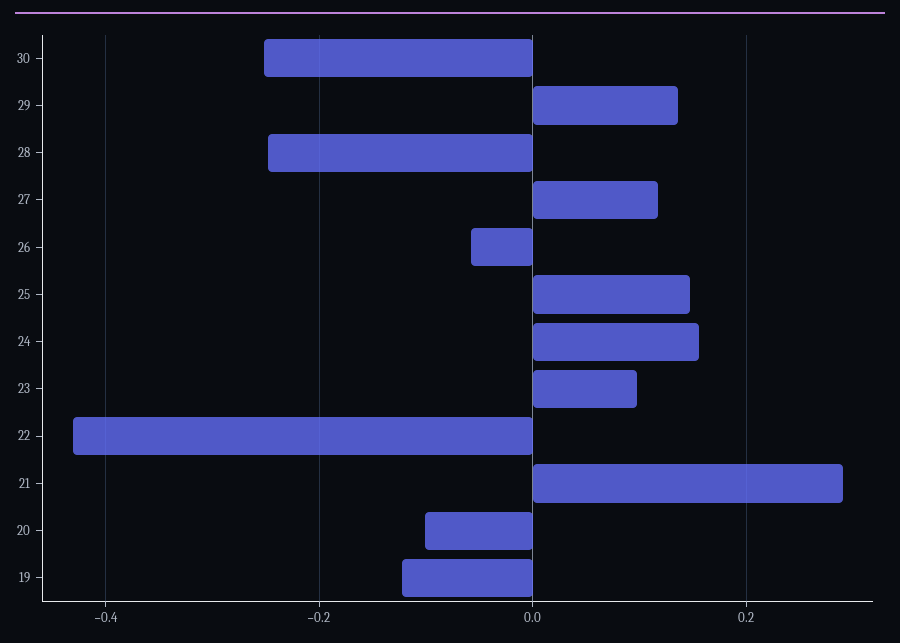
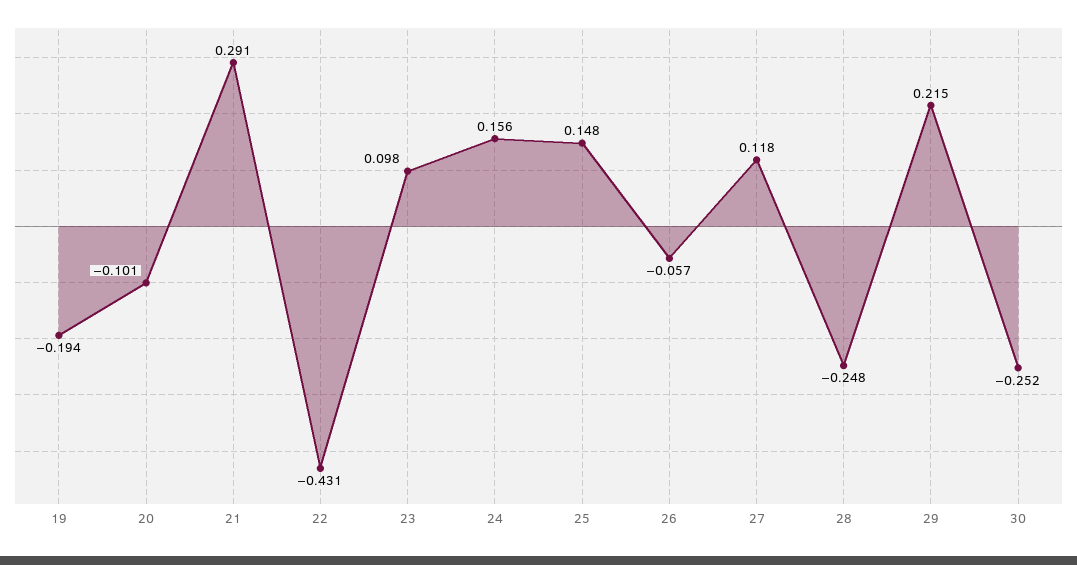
  {
    "30": -0.252,
-   "29": 0.14,
+   "29": 0.215,
    "28": -0.248,
    "27": 0.118,
    "26": -0.057,
    "25": 0.148,
    "24": 0.156,
    "23": 0.098,
    "22": -0.431,
    "21": 0.291,
    "20": -0.101,
-   "19": -0.12
+   "19": -0.194
  }

